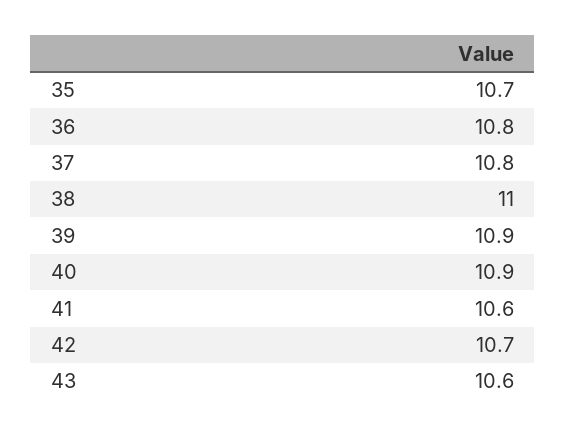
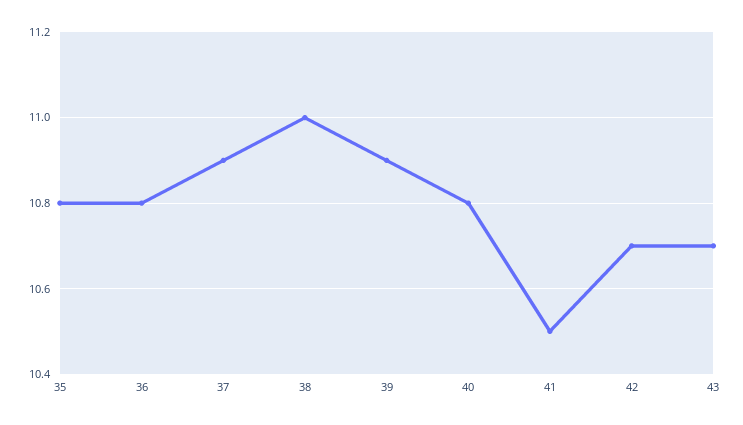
  {
-   "35": 10.7,
+   "35": 10.8,
    "36": 10.8,
-   "37": 10.8,
+   "37": 10.9,
    "38": 11,
    "39": 10.9,
-   "40": 10.9,
+   "40": 10.8,
-   "41": 10.6,
+   "41": 10.5,
    "42": 10.7,
-   "43": 10.6
+   "43": 10.7
  }

